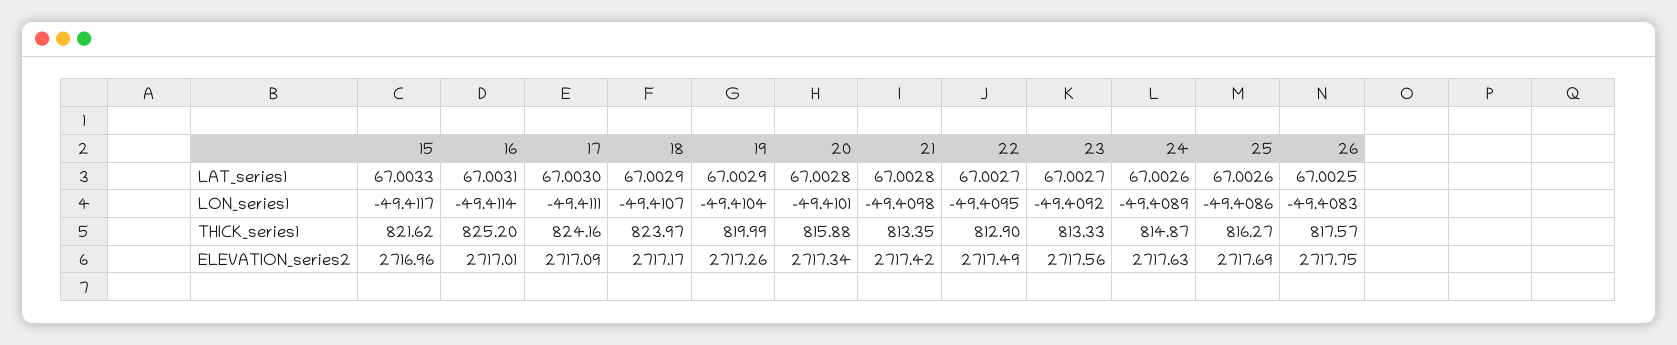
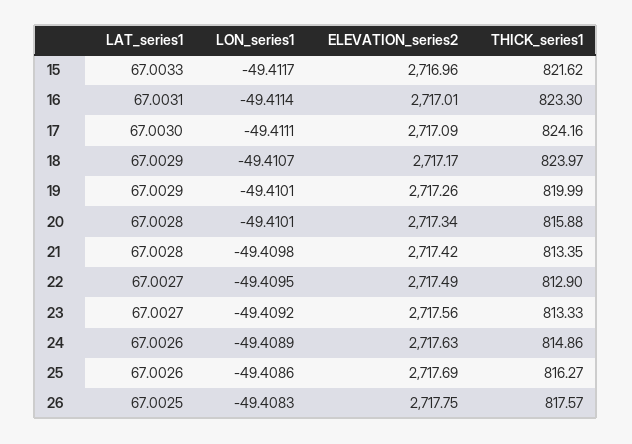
  {
    "15": {
      "LAT_series1": 67.0033,
      "LON_series1": -49.4117,
      "THICK_series1": 821.62,
      "ELEVATION_series2": 2716.96
    },
    "16": {
      "LAT_series1": 67.0031,
      "LON_series1": -49.4114,
-     "THICK_series1": 825.2,
+     "THICK_series1": 823.3,
      "ELEVATION_series2": 2717.01
    },
    "17": {
      "LAT_series1": 67.003,
      "LON_series1": -49.4111,
      "THICK_series1": 824.16,
      "ELEVATION_series2": 2717.09
    },
    "18": {
      "LAT_series1": 67.0029,
      "LON_series1": -49.4107,
      "THICK_series1": 823.97,
      "ELEVATION_series2": 2717.17
    },
    "19": {
      "LAT_series1": 67.0029,
-     "LON_series1": -49.4104,
+     "LON_series1": -49.4101,
      "THICK_series1": 819.99,
      "ELEVATION_series2": 2717.26
    },
    "20": {
      "LAT_series1": 67.0028,
      "LON_series1": -49.4101,
      "THICK_series1": 815.88,
      "ELEVATION_series2": 2717.34
    },
    "21": {
      "LAT_series1": 67.0028,
      "LON_series1": -49.4098,
      "THICK_series1": 813.35,
      "ELEVATION_series2": 2717.42
    },
    "22": {
      "LAT_series1": 67.0027,
      "LON_series1": -49.4095,
      "THICK_series1": 812.9,
      "ELEVATION_series2": 2717.49
    },
    "23": {
      "LAT_series1": 67.0027,
      "LON_series1": -49.4092,
      "THICK_series1": 813.33,
      "ELEVATION_series2": 2717.56
    },
    "24": {
      "LAT_series1": 67.0026,
      "LON_series1": -49.4089,
-     "THICK_series1": 814.87,
+     "THICK_series1": 814.86,
      "ELEVATION_series2": 2717.63
    },
    "25": {
      "LAT_series1": 67.0026,
      "LON_series1": -49.4086,
      "THICK_series1": 816.27,
      "ELEVATION_series2": 2717.69
    },
    "26": {
      "LAT_series1": 67.0025,
      "LON_series1": -49.4083,
      "THICK_series1": 817.57,
      "ELEVATION_series2": 2717.75
    }
  }

